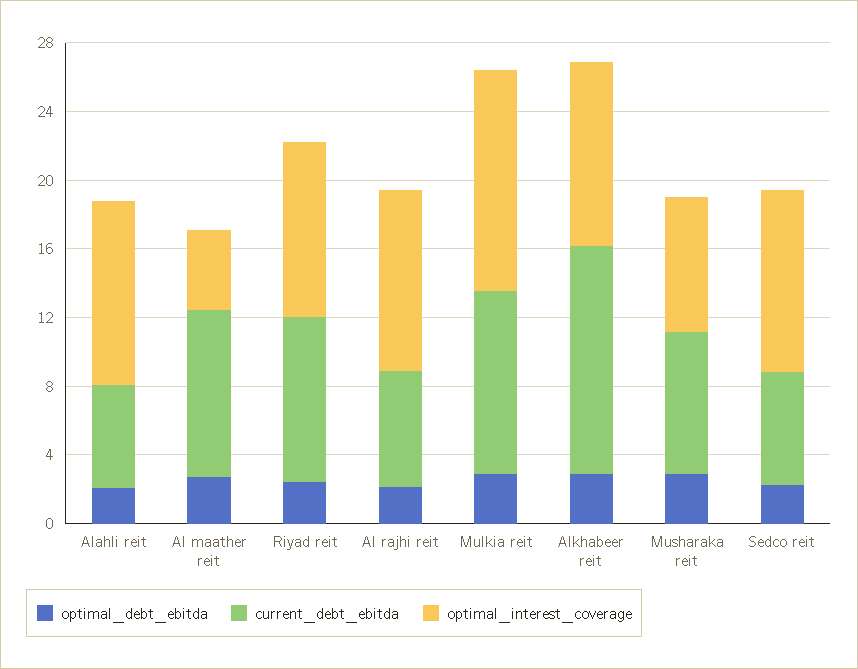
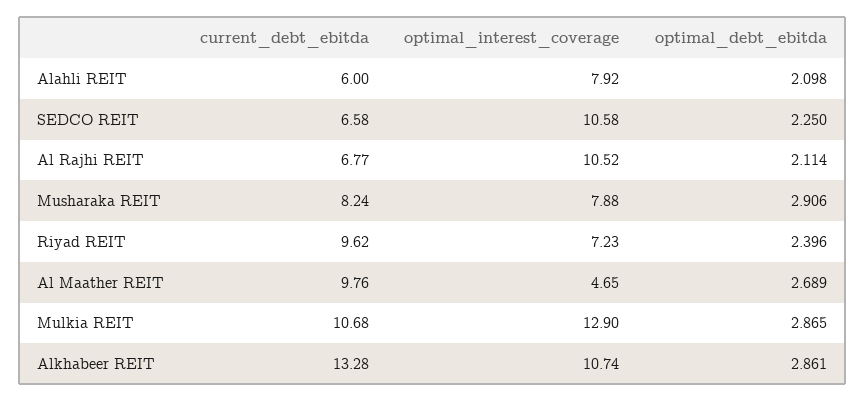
  {
    "optimal_debt_ebitda": {
      "Alahli reit": 2.098,
      "Al maather reit": 2.689,
      "Riyad reit": 2.396,
      "Al rajhi reit": 2.114,
      "Mulkia reit": 2.865,
      "Alkhabeer reit": 2.861,
      "Musharaka reit": 2.906,
      "Sedco reit": 2.25
    },
    "current_debt_ebitda": {
      "Alahli reit": 6,
      "Al maather reit": 9.76,
      "Riyad reit": 9.62,
      "Al rajhi reit": 6.77,
      "Mulkia reit": 10.68,
      "Alkhabeer reit": 13.28,
      "Musharaka reit": 8.24,
      "Sedco reit": 6.58
    },
    "optimal_interest_coverage": {
-     "Alahli reit": 11,
+     "Alahli reit": 7.92,
      "Al maather reit": 4.65,
-     "Riyad reit": 10,
+     "Riyad reit": 7.23,
      "Al rajhi reit": 10.52,
      "Mulkia reit": 12.9,
      "Alkhabeer reit": 10.74,
      "Musharaka reit": 7.88,
      "Sedco reit": 10.58
    }
  }

